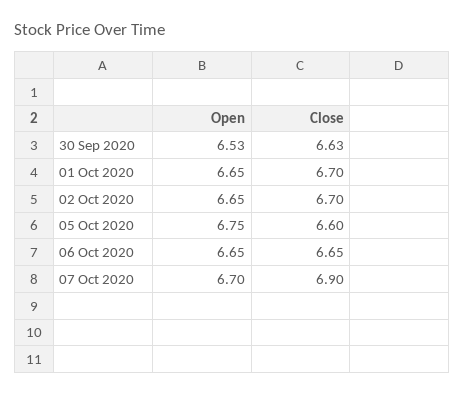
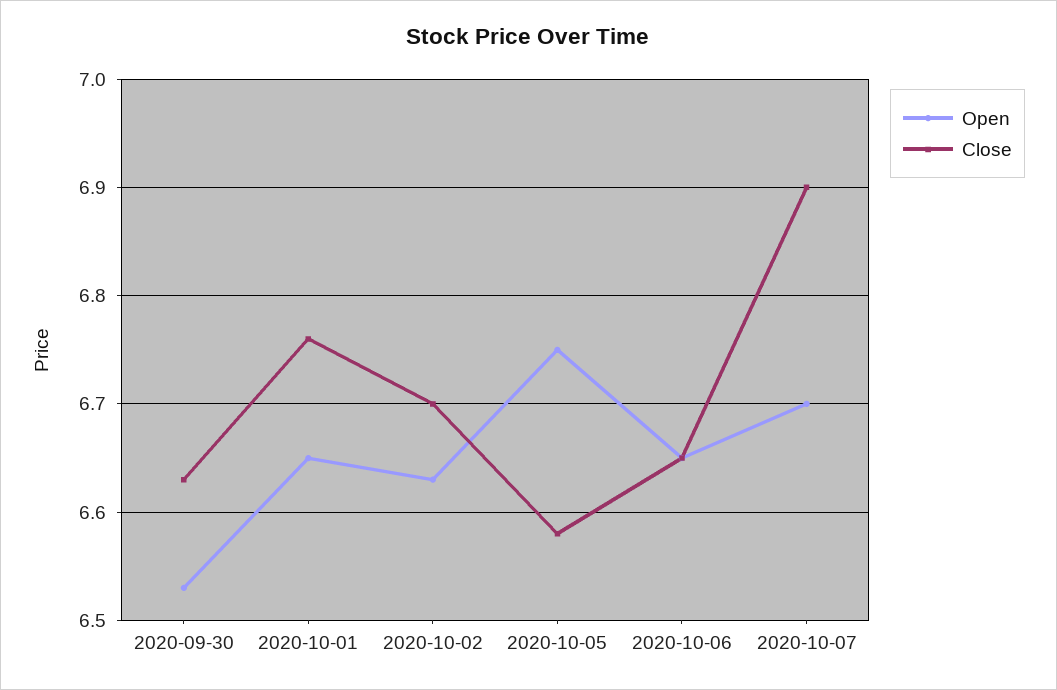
  {
    "Open": {
      "30 Sep 2020": 6.53,
      "01 Oct 2020": 6.65,
-     "02 Oct 2020": 6.65,
+     "02 Oct 2020": 6.63,
      "05 Oct 2020": 6.75,
      "06 Oct 2020": 6.65,
      "07 Oct 2020": 6.7
    },
    "Close": {
      "30 Sep 2020": 6.63,
-     "01 Oct 2020": 6.7,
+     "01 Oct 2020": 6.76,
      "02 Oct 2020": 6.7,
-     "05 Oct 2020": 6.6,
+     "05 Oct 2020": 6.58,
      "06 Oct 2020": 6.65,
      "07 Oct 2020": 6.9
    }
  }

